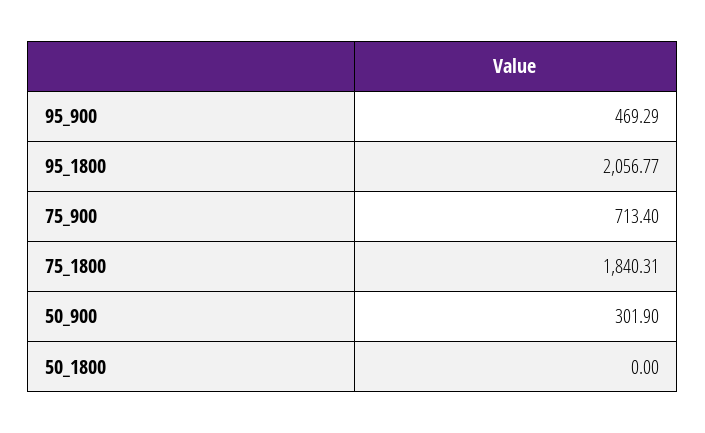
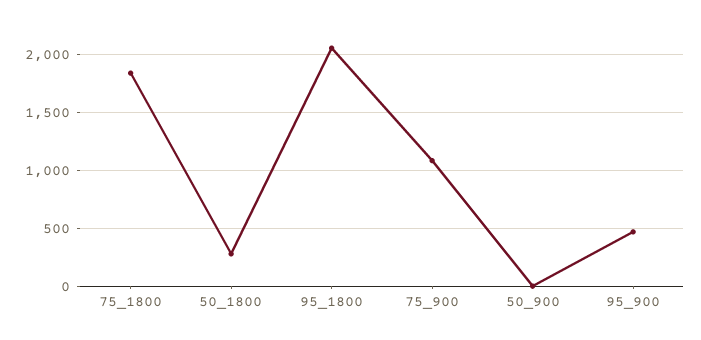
  {
    "95_900": 469.29,
    "95_1800": 2056.77,
-   "75_900": 713.4,
+   "75_900": 1100,
    "75_1800": 1840.31,
-   "50_900": 301.9,
+   "50_900": 0,
-   "50_1800": 0
+   "50_1800": 300
  }

